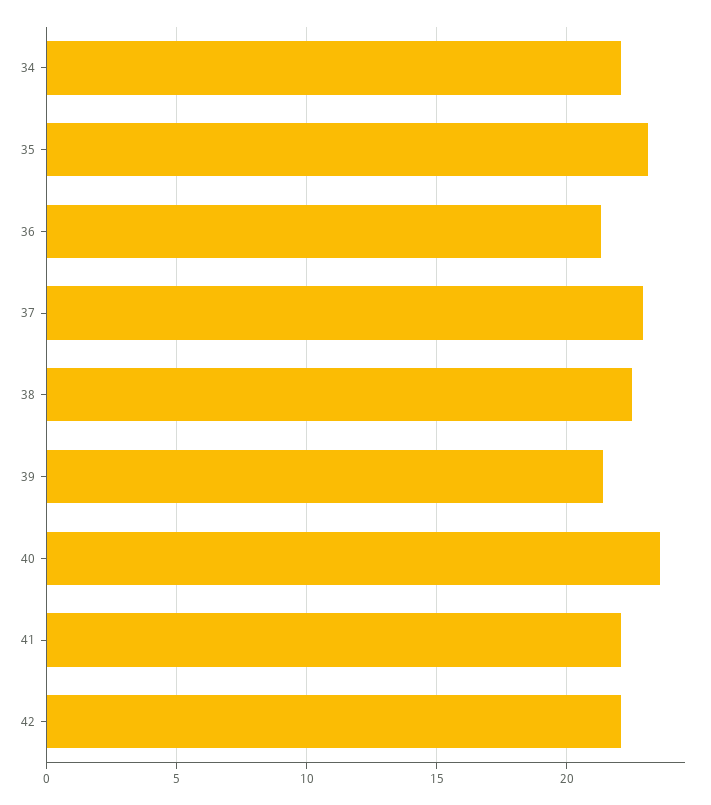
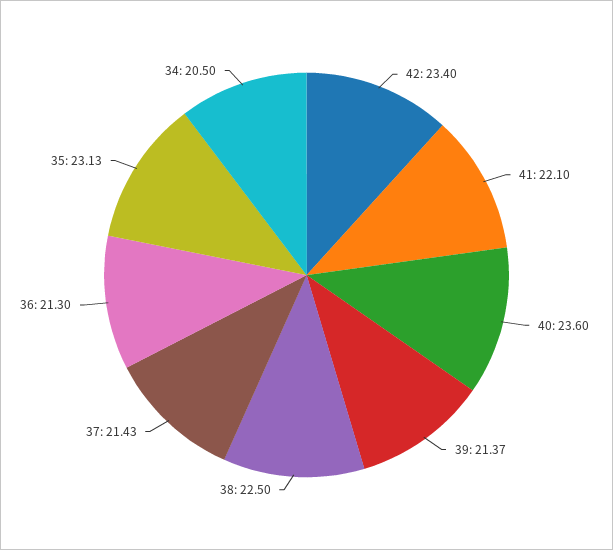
  {
-   "34": 22,
+   "34": 20.5,
    "35": 23.13,
    "36": 21.3,
-   "37": 23,
+   "37": 21.43,
    "38": 22.5,
    "39": 21.37,
    "40": 23.6,
    "41": 22.1,
-   "42": 22
+   "42": 23.4
  }

